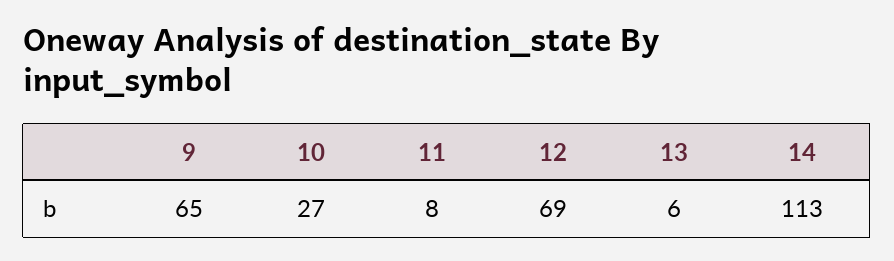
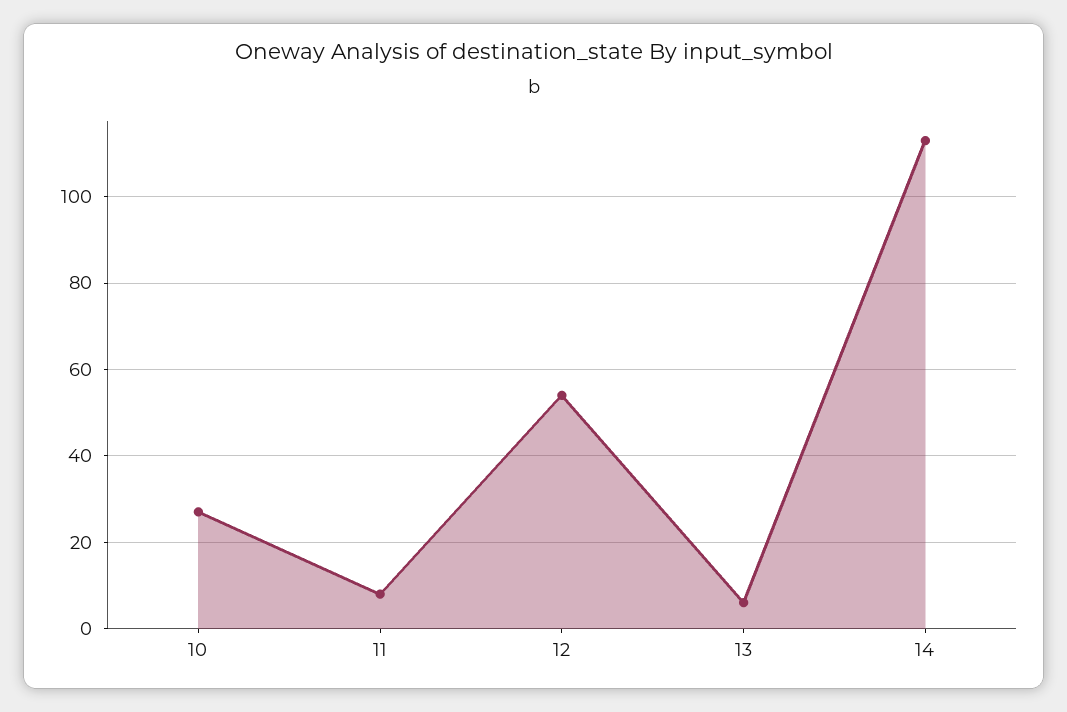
  {
-   "9": 65,
    "10": 27,
    "11": 8,
-   "12": 69,
+   "12": 55,
    "13": 6,
    "14": 113
  }

